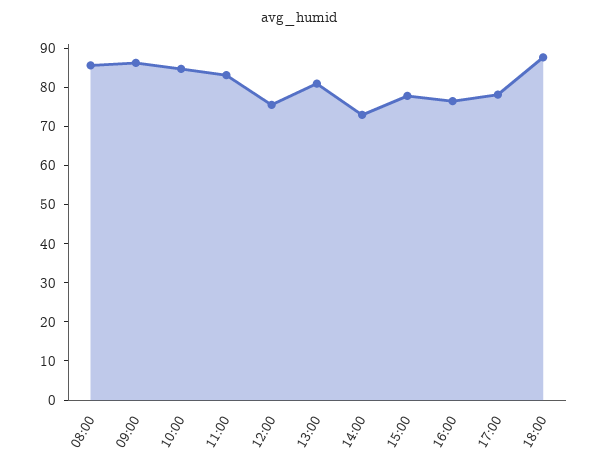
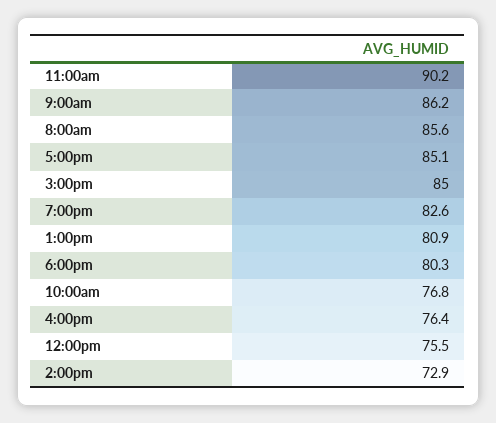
  {
    "08:00": 85.6,
    "09:00": 86.2,
-   "10:00": 85,
+   "10:00": 76.8,
-   "11:00": 82.5,
+   "11:00": 90.2,
    "12:00": 75.5,
    "13:00": 80.9,
    "14:00": 72.9,
-   "15:00": 77.5,
+   "15:00": 85,
    "16:00": 76.4,
-   "17:00": 77.5,
+   "17:00": 85.1,
-   "18:00": 87.5
+   "18:00": 80.3,
+   "7:00pm": 82.6
  }

